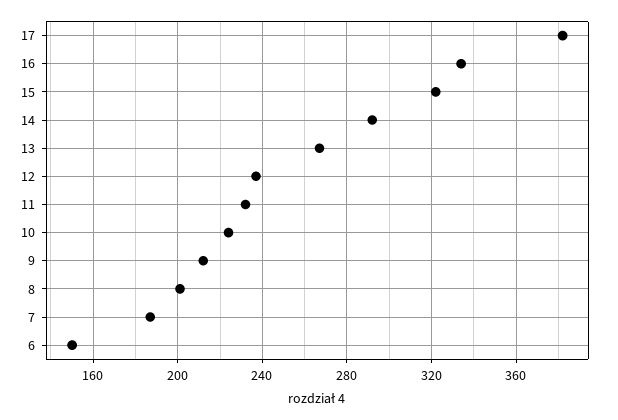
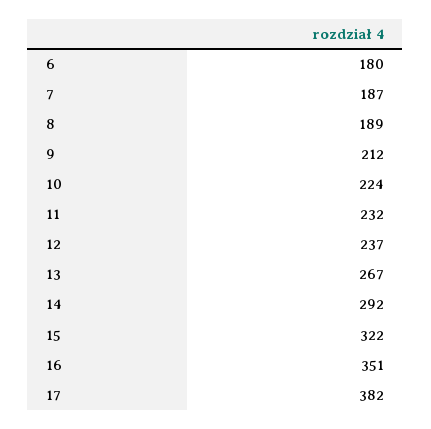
  {
    "17": 382,
-   "16": 335,
+   "16": 351,
    "15": 322,
    "14": 292,
    "13": 267,
    "12": 237,
    "11": 232,
    "10": 224,
    "9": 212,
-   "8": 200,
+   "8": 189,
    "7": 187,
-   "6": 150
+   "6": 180
  }

